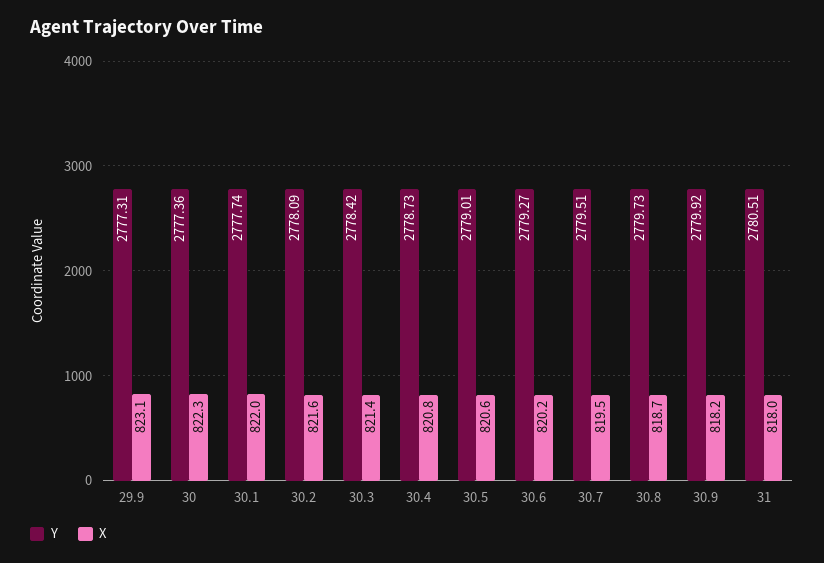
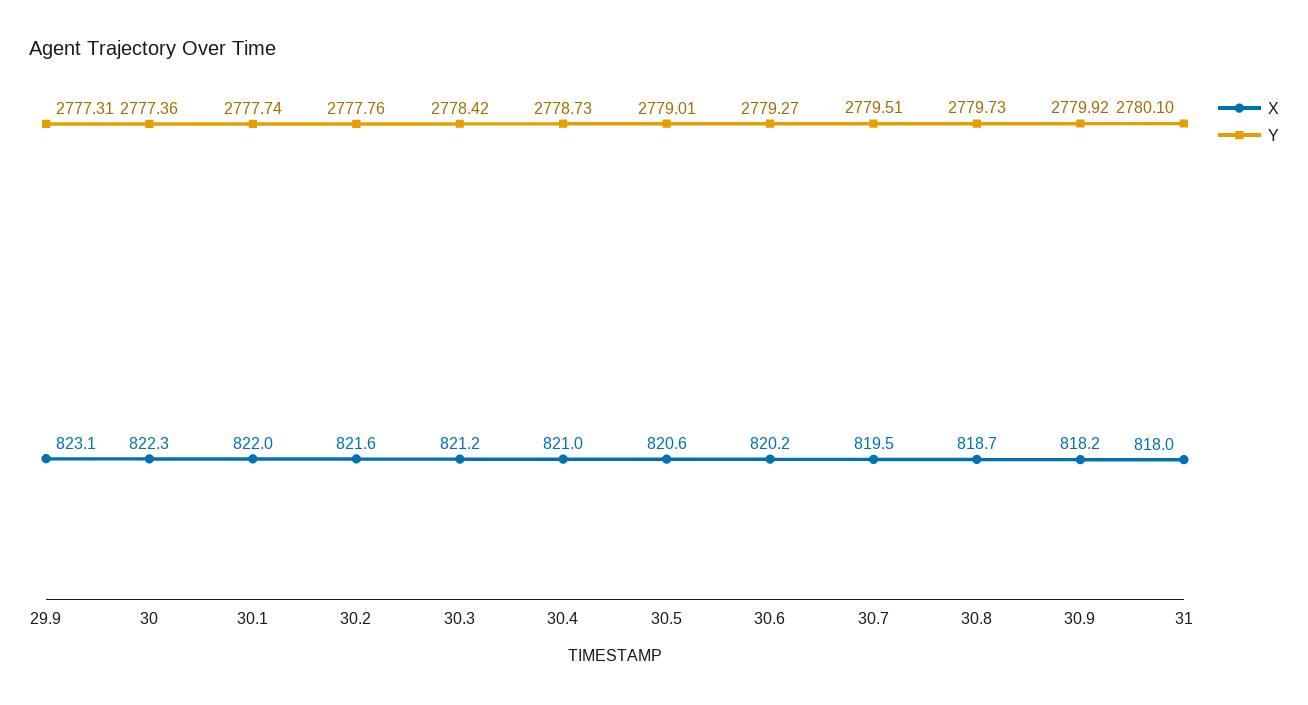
  {
    "Y": {
      "29.9": 2777.31,
      "30": 2777.36,
      "30.1": 2777.74,
-     "30.2": 2778.09,
+     "30.2": 2777.76,
      "30.3": 2778.42,
      "30.4": 2778.73,
      "30.5": 2779.01,
      "30.6": 2779.27,
      "30.7": 2779.51,
      "30.8": 2779.73,
      "30.9": 2779.92,
-     "31": 2780.51
+     "31": 2780.1
    },
    "X": {
      "29.9": 823.1,
      "30": 822.3,
      "30.1": 822,
      "30.2": 821.6,
-     "30.3": 821.4,
+     "30.3": 821.2,
-     "30.4": 820.8,
+     "30.4": 821,
      "30.5": 820.6,
      "30.6": 820.2,
      "30.7": 819.5,
      "30.8": 818.7,
      "30.9": 818.2,
      "31": 818
    }
  }

